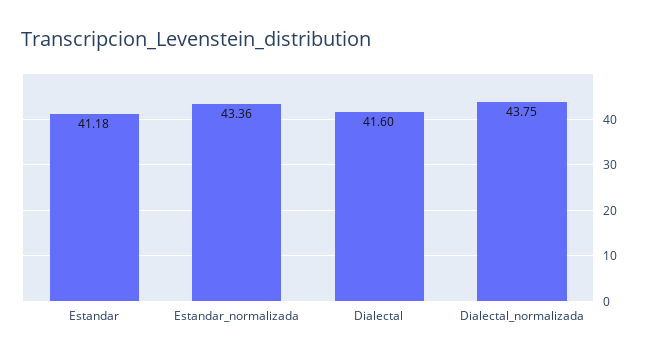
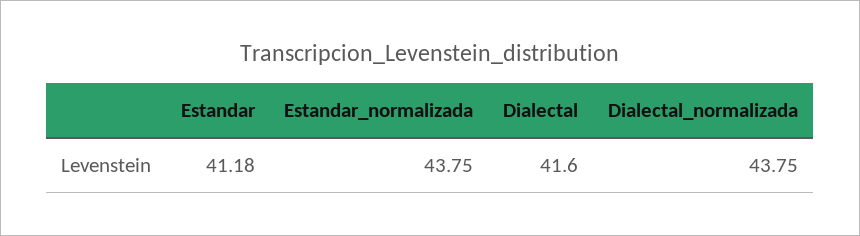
  {
    "Estandar": 41.18,
-   "Estandar_normalizada": 43.36,
+   "Estandar_normalizada": 43.75,
    "Dialectal": 41.6,
    "Dialectal_normalizada": 43.75
  }

